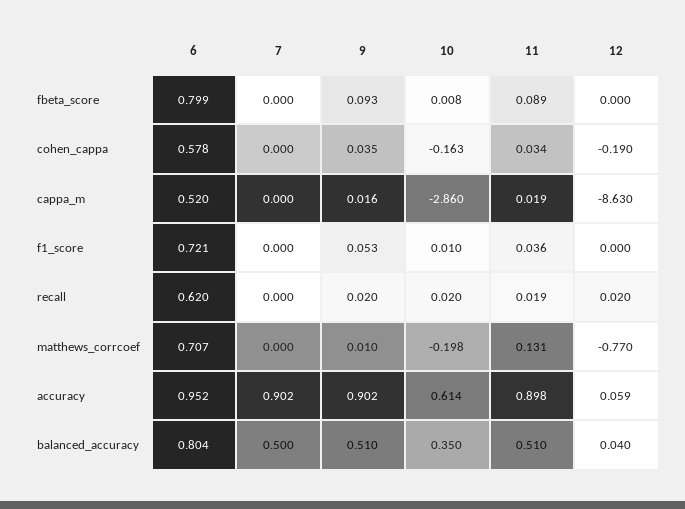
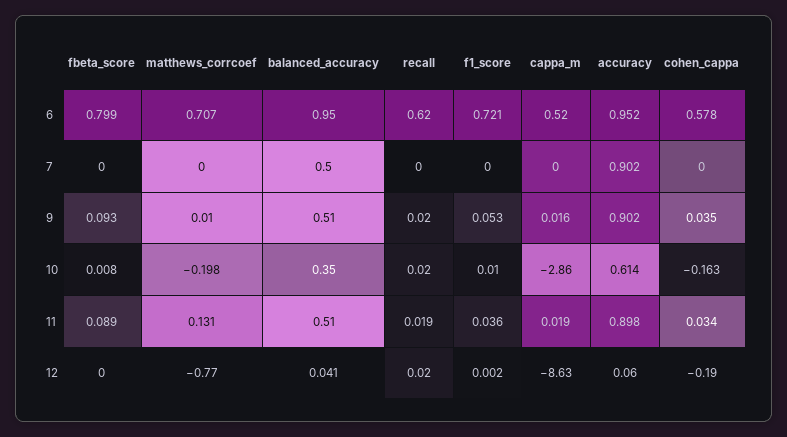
  {
    "6": {
      "fbeta_score": 0.799,
      "cohen_cappa": 0.578,
      "cappa_m": 0.52,
      "f1_score": 0.721,
      "recall": 0.62,
      "matthews_corrcoef": 0.707,
      "accuracy": 0.952,
-     "balanced_accuracy": 0.804
+     "balanced_accuracy": 0.95
    },
    "7": {
      "fbeta_score": 0,
      "cohen_cappa": 0,
      "cappa_m": 0,
      "f1_score": 0,
      "recall": 0,
      "matthews_corrcoef": 0,
      "accuracy": 0.902,
      "balanced_accuracy": 0.5
    },
    "9": {
      "fbeta_score": 0.093,
      "cohen_cappa": 0.035,
      "cappa_m": 0.016,
      "f1_score": 0.053,
      "recall": 0.02,
      "matthews_corrcoef": 0.01,
      "accuracy": 0.902,
      "balanced_accuracy": 0.51
    },
    "10": {
      "fbeta_score": 0.008,
      "cohen_cappa": -0.163,
      "cappa_m": -2.86,
      "f1_score": 0.01,
      "recall": 0.02,
      "matthews_corrcoef": -0.198,
      "accuracy": 0.614,
      "balanced_accuracy": 0.35
    },
    "11": {
      "fbeta_score": 0.089,
      "cohen_cappa": 0.034,
      "cappa_m": 0.019,
      "f1_score": 0.036,
      "recall": 0.019,
      "matthews_corrcoef": 0.131,
      "accuracy": 0.898,
      "balanced_accuracy": 0.51
    },
    "12": {
      "fbeta_score": 0,
      "cohen_cappa": -0.19,
      "cappa_m": -8.63,
-     "f1_score": 0,
+     "f1_score": 0.002,
      "recall": 0.02,
      "matthews_corrcoef": -0.77,
-     "accuracy": 0.059,
+     "accuracy": 0.06,
-     "balanced_accuracy": 0.04
+     "balanced_accuracy": 0.041
    }
  }

